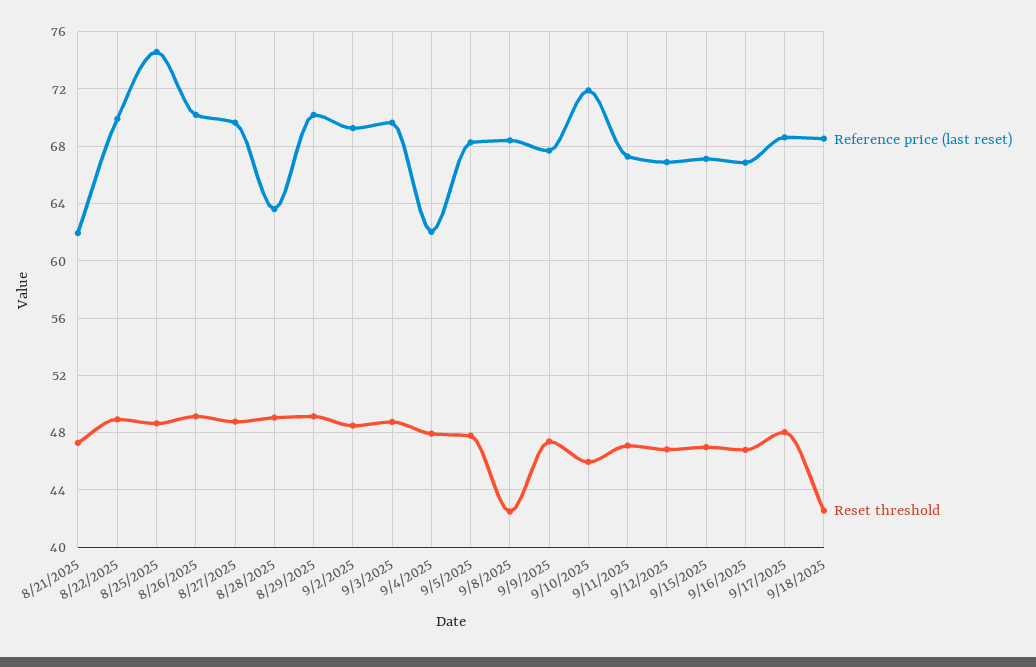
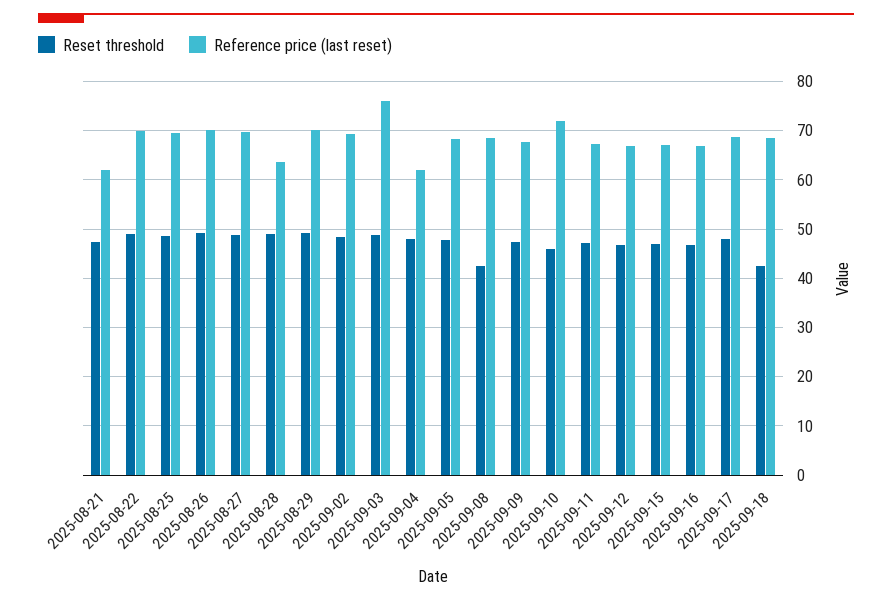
  {
    "Reference price (last reset)": {
      "8/21/2025": 62,
      "8/22/2025": 70,
-     "8/25/2025": 74.5,
+     "8/25/2025": 70,
      "8/26/2025": 70,
      "8/27/2025": 69.5,
      "8/28/2025": 63.5,
      "8/29/2025": 70,
      "9/2/2025": 69.5,
-     "9/3/2025": 69.5,
+     "9/3/2025": 76,
      "9/4/2025": 62,
      "9/5/2025": 68.5,
      "9/8/2025": 68.5,
      "9/9/2025": 67.5,
      "9/10/2025": 72,
      "9/11/2025": 67.5,
      "9/12/2025": 67,
      "9/15/2025": 67,
      "9/16/2025": 67,
      "9/17/2025": 68.5,
      "9/18/2025": 68.5
    },
    "Reset threshold": {
      "8/21/2025": 47.5,
      "8/22/2025": 49,
      "8/25/2025": 48.5,
      "8/26/2025": 49,
      "8/27/2025": 49,
      "8/28/2025": 49,
      "8/29/2025": 49,
      "9/2/2025": 48.5,
      "9/3/2025": 49,
      "9/4/2025": 48,
      "9/5/2025": 48,
      "9/8/2025": 42.5,
      "9/9/2025": 47.5,
      "9/10/2025": 46,
      "9/11/2025": 47,
      "9/12/2025": 47,
      "9/15/2025": 47,
      "9/16/2025": 47,
      "9/17/2025": 48,
      "9/18/2025": 42.5
    }
  }

